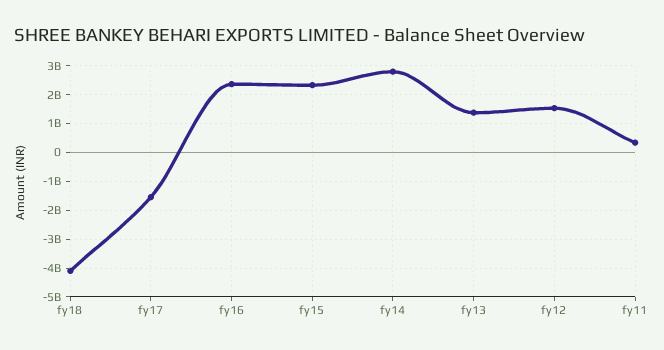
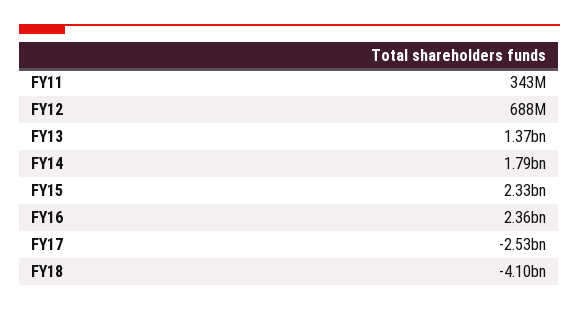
  {
    "fy18": -4100000000,
-   "fy17": -1500000000,
+   "fy17": -2530000000,
    "fy16": 2360000000,
    "fy15": 2330000000,
-   "fy14": 2750000000,
+   "fy14": 1790000000,
    "fy13": 1370000000,
-   "fy12": 1500000000,
+   "fy12": 688000000,
    "fy11": 343000000
  }

